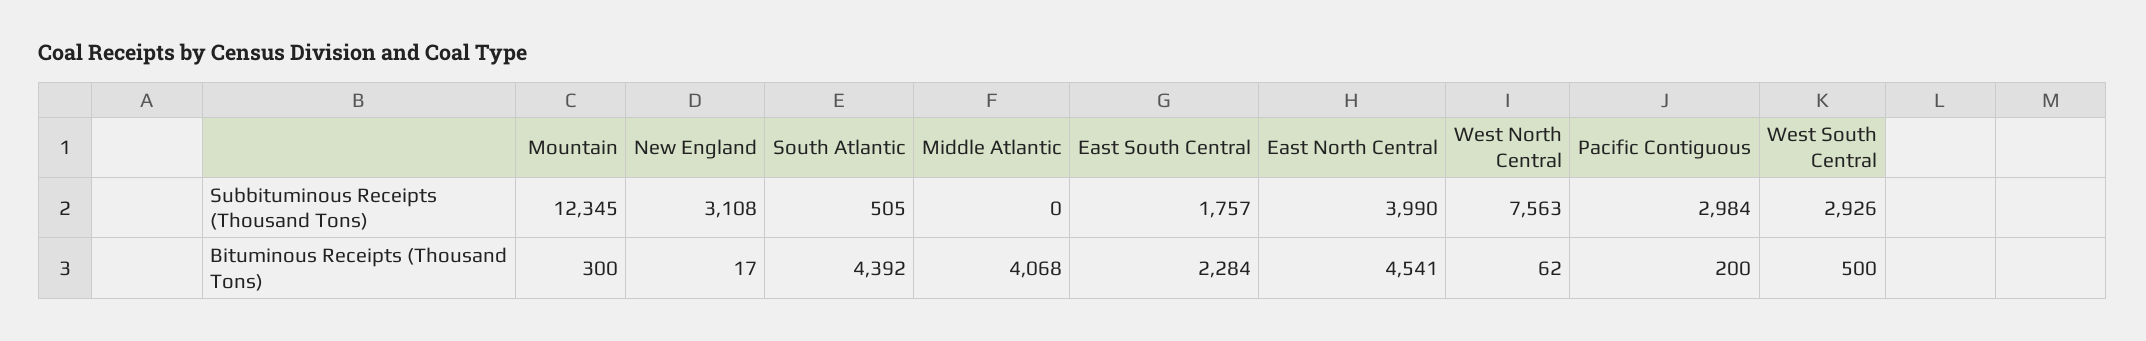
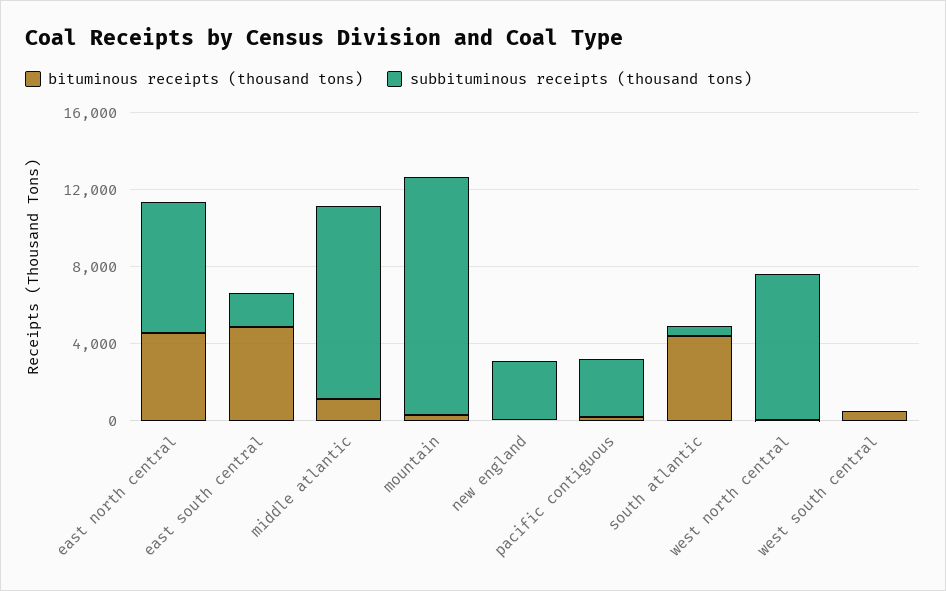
  {
    "Subbituminous Receipts (Thousand Tons)": {
      "Mountain": 12345,
      "New England": 3108,
      "South Atlantic": 505,
-     "Middle Atlantic": 0,
+     "Middle Atlantic": 10000,
      "East South Central": 1757,
-     "East North Central": 3990,
+     "East North Central": 7000,
      "West North Central": 7563,
      "Pacific Contiguous": 2984,
-     "West South Central": 2926
+     "West South Central": 0
    },
    "Bituminous Receipts (Thousand Tons)": {
      "Mountain": 300,
      "New England": 17,
      "South Atlantic": 4392,
-     "Middle Atlantic": 4068,
+     "Middle Atlantic": 1000,
-     "East South Central": 2284,
+     "East South Central": 5000,
      "East North Central": 4541,
      "West North Central": 62,
      "Pacific Contiguous": 200,
      "West South Central": 500
    }
  }

